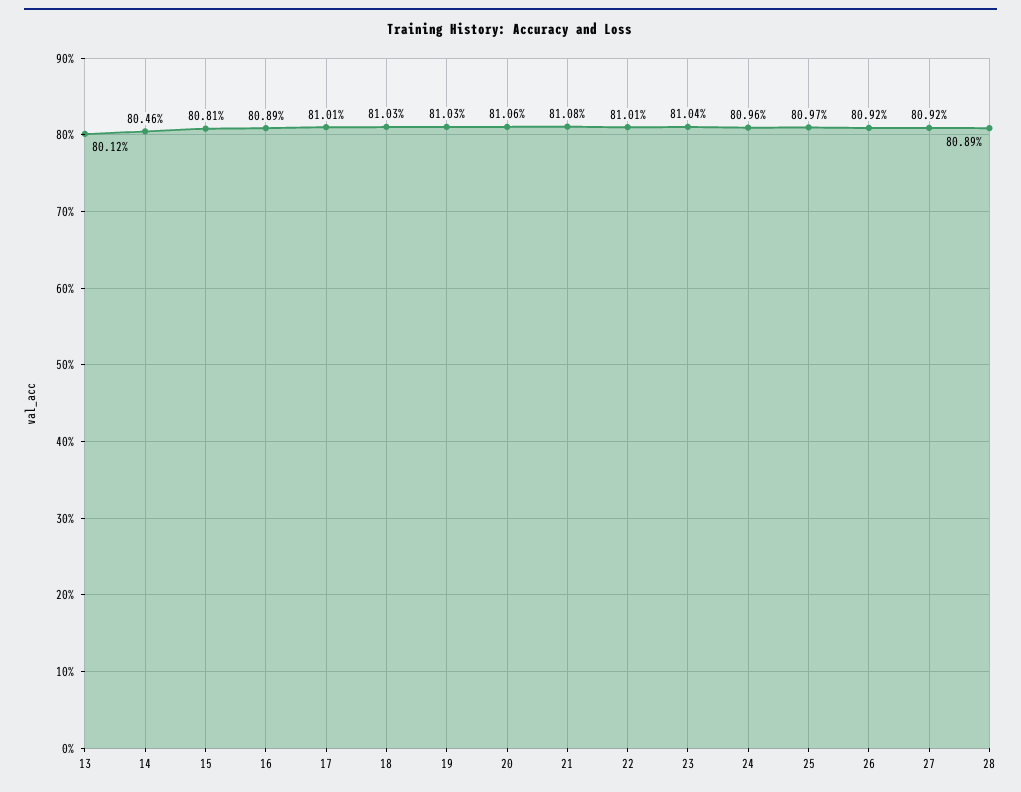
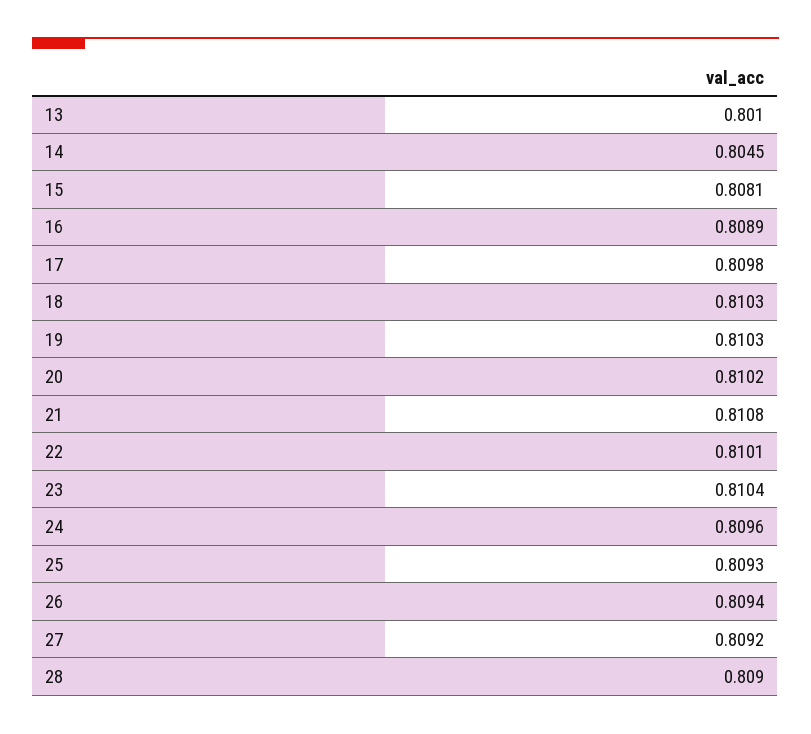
  {
-   "13": 0.8012,
+   "13": 0.801,
-   "14": 0.8046,
+   "14": 0.8045,
    "15": 0.8081,
    "16": 0.8089,
-   "17": 0.8101,
+   "17": 0.8098,
    "18": 0.8103,
    "19": 0.8103,
-   "20": 0.8106,
+   "20": 0.8102,
    "21": 0.8108,
    "22": 0.8101,
    "23": 0.8104,
    "24": 0.8096,
-   "25": 0.8097,
+   "25": 0.8093,
-   "26": 0.8092,
+   "26": 0.8094,
    "27": 0.8092,
-   "28": 0.8089
+   "28": 0.809
  }

